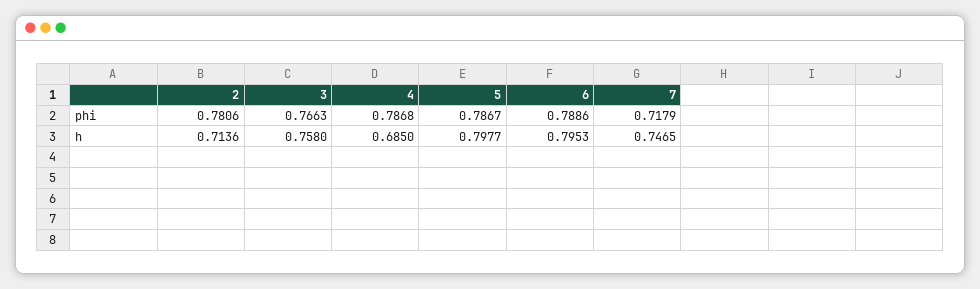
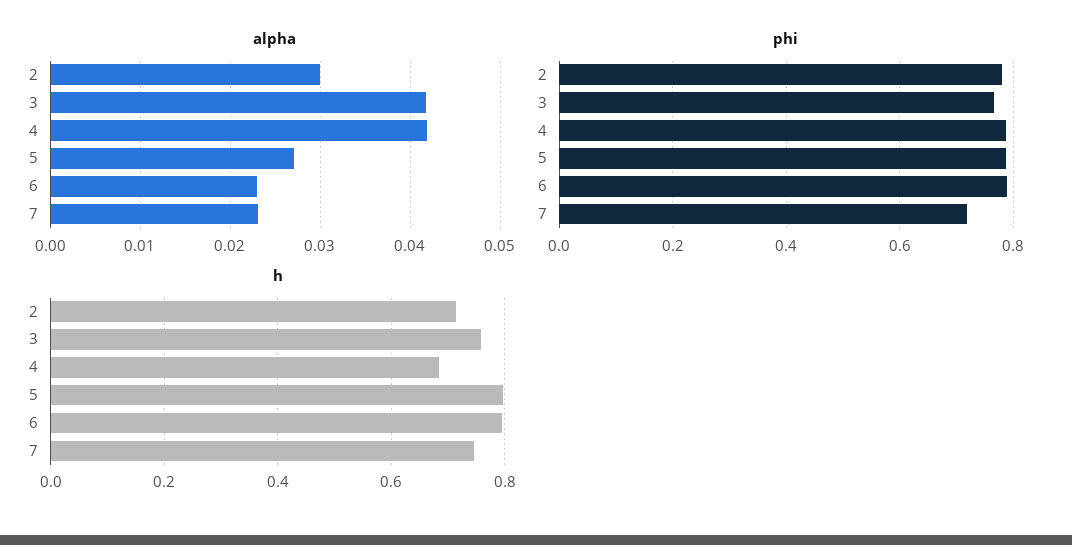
  {
    "phi": {
      "2": 0.7806,
      "3": 0.7663,
      "4": 0.7868,
      "5": 0.7867,
      "6": 0.7886,
      "7": 0.7179
    },
    "h": {
      "2": 0.7136,
      "3": 0.758,
      "4": 0.685,
      "5": 0.7977,
      "6": 0.7953,
      "7": 0.7465
-   }
+   },
+   "alpha": {
+     "2": 0.03,
+     "3": 0.042,
+     "4": 0.042,
+     "5": 0.027,
+     "6": 0.023,
+     "7": 0.023
+   }
  }

